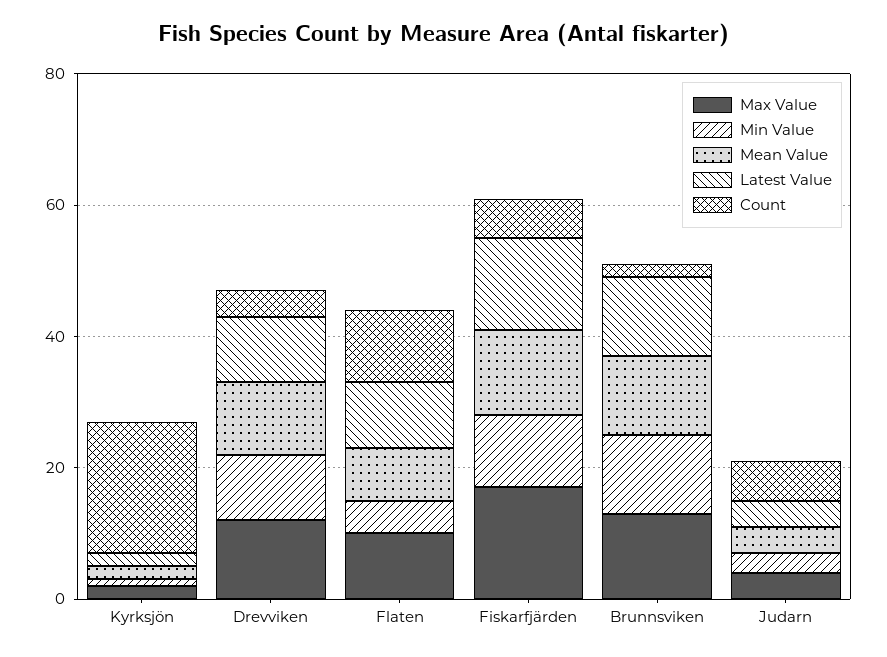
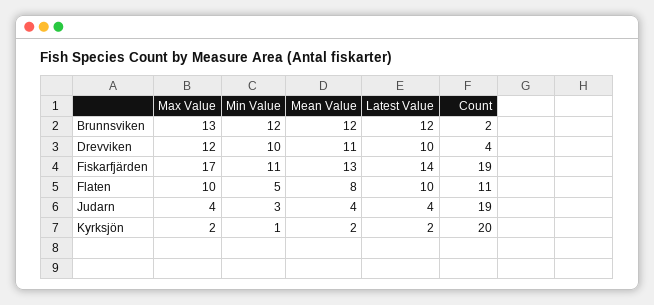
  {
    "Max Value": {
      "Kyrksjön": 2,
      "Drevviken": 12,
      "Flaten": 10,
      "Fiskarfjärden": 17,
      "Brunnsviken": 13,
      "Judarn": 4
    },
    "Min Value": {
      "Kyrksjön": 1,
      "Drevviken": 10,
      "Flaten": 5,
      "Fiskarfjärden": 11,
      "Brunnsviken": 12,
      "Judarn": 3
    },
    "Mean Value": {
      "Kyrksjön": 2,
      "Drevviken": 11,
      "Flaten": 8,
      "Fiskarfjärden": 13,
      "Brunnsviken": 12,
      "Judarn": 4
    },
    "Latest Value": {
      "Kyrksjön": 2,
      "Drevviken": 10,
      "Flaten": 10,
      "Fiskarfjärden": 14,
      "Brunnsviken": 12,
      "Judarn": 4
    },
    "Count": {
      "Kyrksjön": 20,
      "Drevviken": 4,
      "Flaten": 11,
-     "Fiskarfjärden": 5,
+     "Fiskarfjärden": 19,
      "Brunnsviken": 2,
-     "Judarn": 5
+     "Judarn": 19
    }
  }

